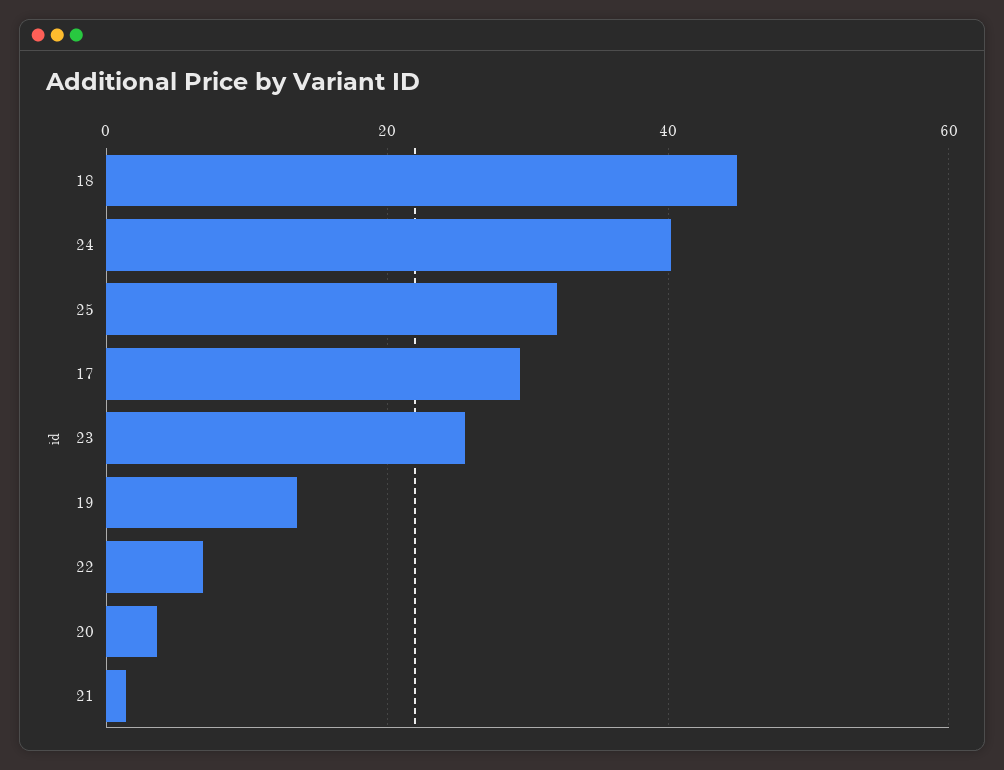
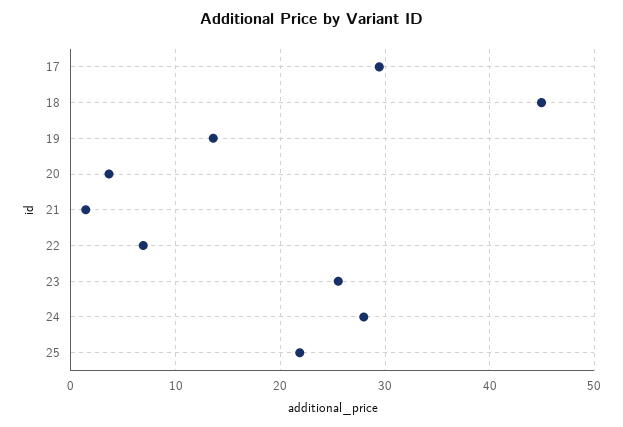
  {
    "18": 45,
-   "24": 40,
+   "24": 28,
-   "25": 32,
+   "25": 22,
    "17": 29,
    "23": 26,
    "19": 14,
    "22": 7,
    "20": 4,
    "21": 1
  }

